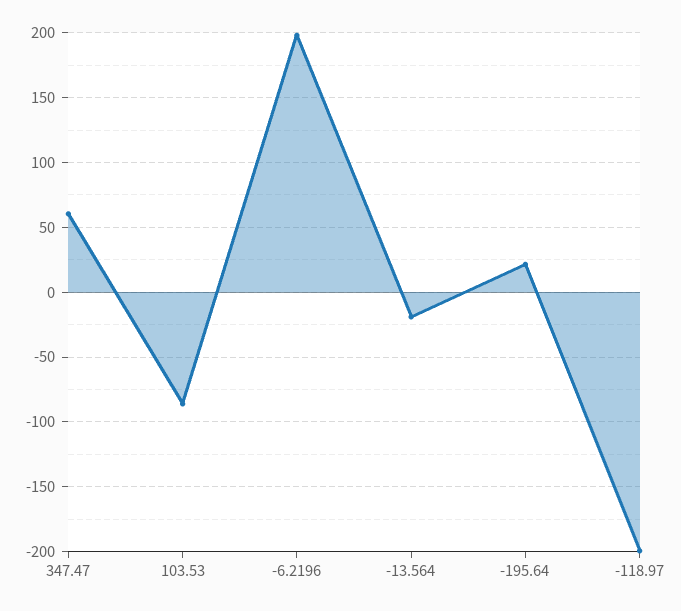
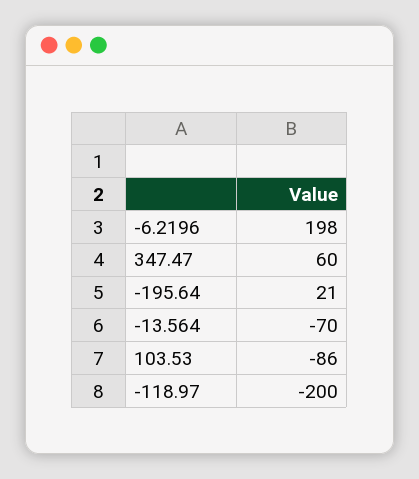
  {
    "347.47": 60,
    "103.53": -86,
    "-6.2196": 198,
-   "-13.564": -20,
+   "-13.564": -70,
    "-195.64": 21,
    "-118.97": -200
  }

